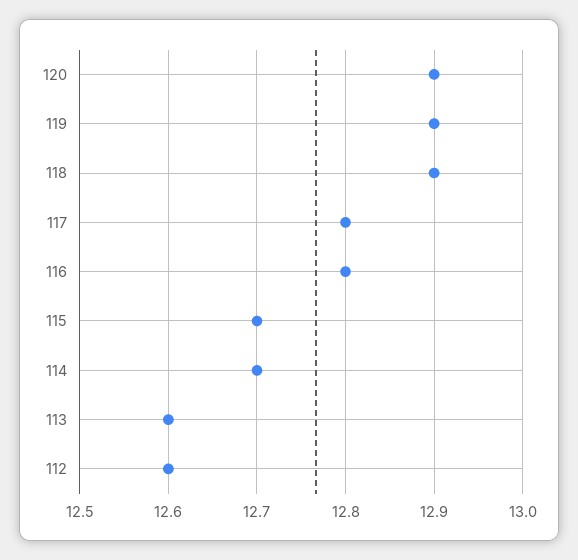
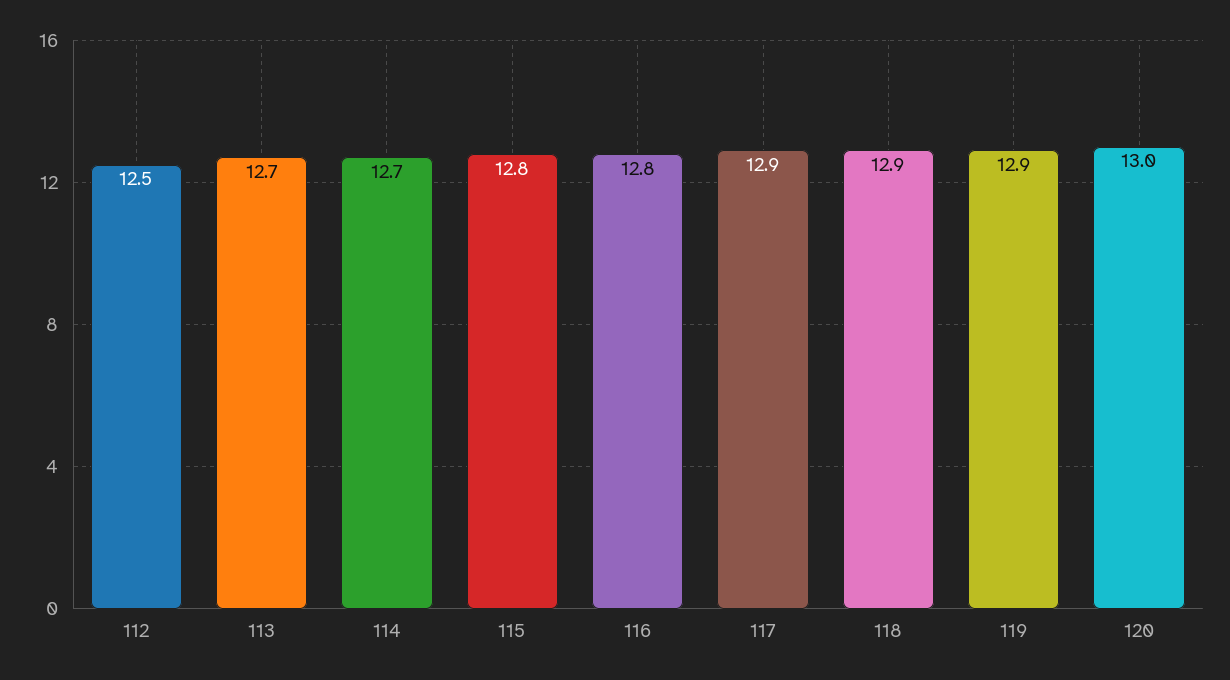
  {
-   "120": 12.9,
+   "120": 13,
    "119": 12.9,
    "118": 12.9,
-   "117": 12.8,
+   "117": 12.9,
    "116": 12.8,
-   "115": 12.7,
+   "115": 12.8,
    "114": 12.7,
-   "113": 12.6,
+   "113": 12.7,
-   "112": 12.6
+   "112": 12.5
  }

